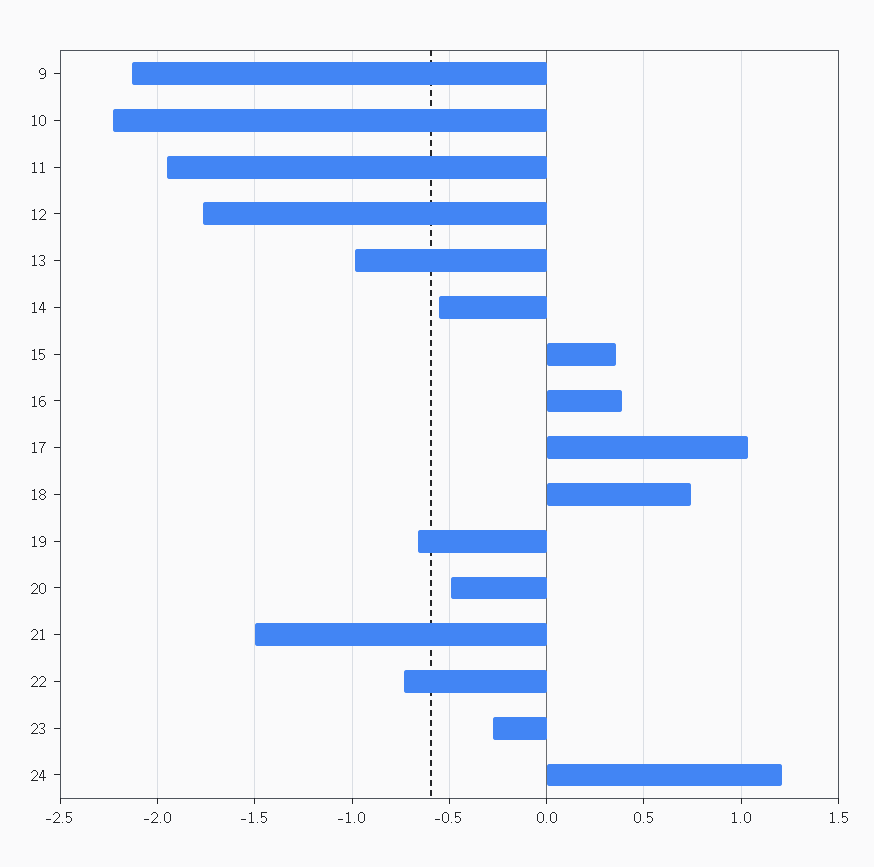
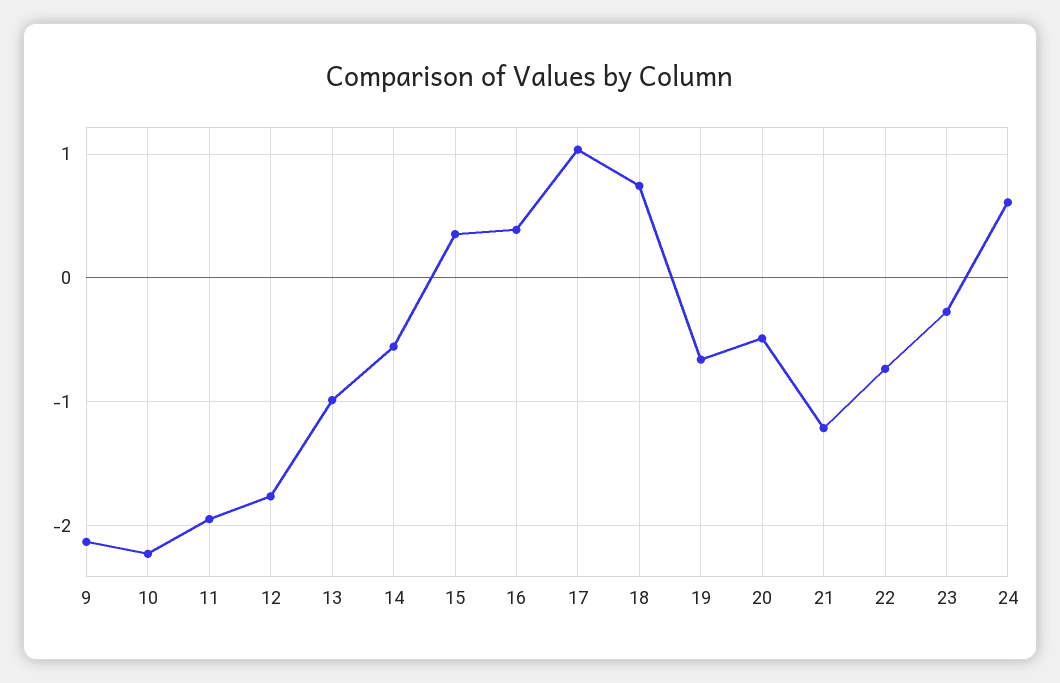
  {
    "9": -2.15,
    "10": -2.25,
    "11": -1.95,
    "12": -1.75,
    "13": -1,
    "14": -0.55,
    "15": 0.35,
    "16": 0.4,
    "17": 1.05,
    "18": 0.75,
    "19": -0.65,
    "20": -0.5,
-   "21": -1.5,
+   "21": -1.2,
    "22": -0.75,
    "23": -0.25,
-   "24": 1.2
+   "24": 0.6
  }

